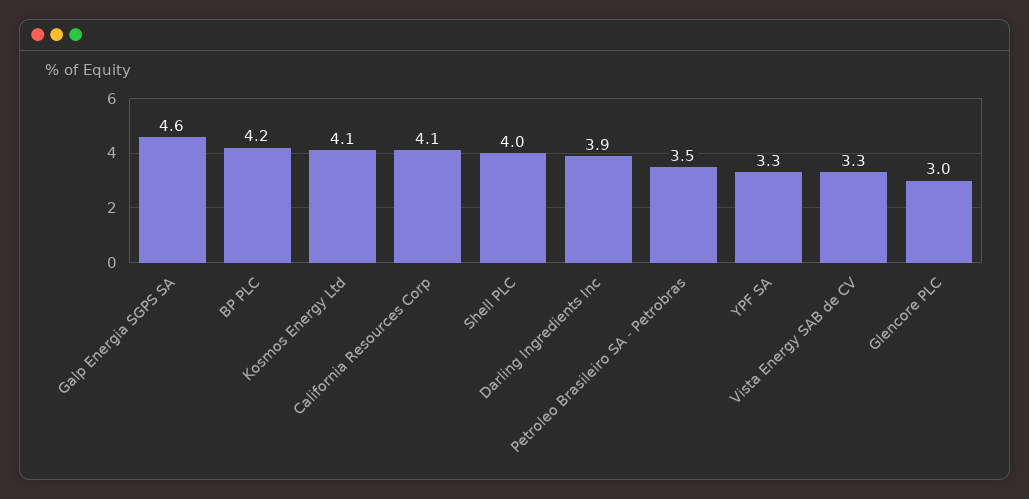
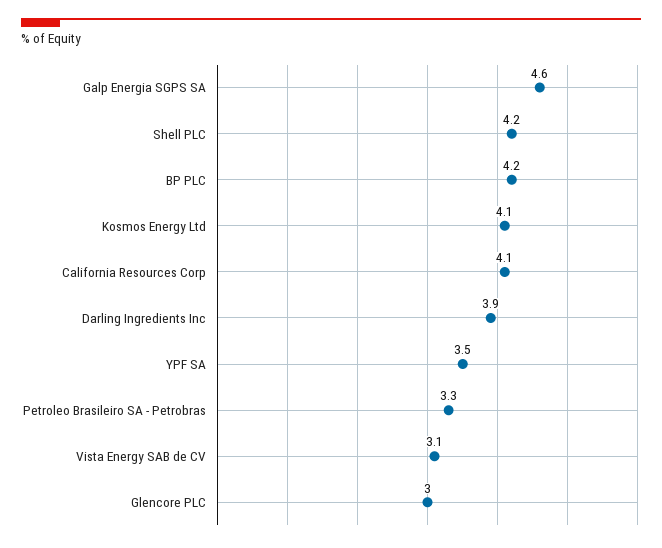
  {
    "Galp Energia SGPS SA": 4.6,
    "BP PLC": 4.2,
    "Kosmos Energy Ltd": 4.1,
    "California Resources Corp": 4.1,
-   "Shell PLC": 4,
+   "Shell PLC": 4.2,
    "Darling Ingredients Inc": 3.9,
-   "Petroleo Brasileiro SA - Petrobras": 3.5,
+   "Petroleo Brasileiro SA - Petrobras": 3.3,
-   "YPF SA": 3.3,
+   "YPF SA": 3.5,
-   "Vista Energy SAB de CV": 3.3,
+   "Vista Energy SAB de CV": 3.1,
    "Glencore PLC": 3
  }

